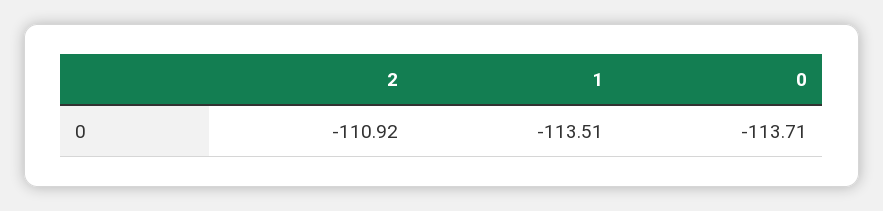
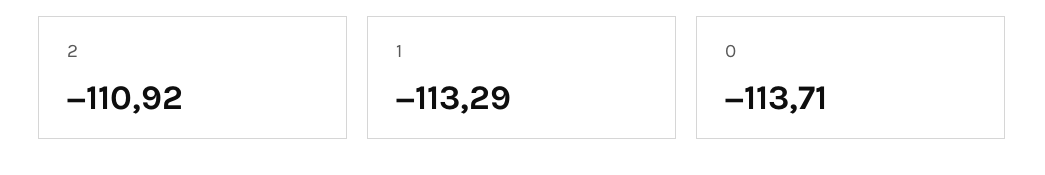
  {
    "2": -110.92,
-   "1": -113.51,
+   "1": -113.29,
    "0": -113.71
  }

